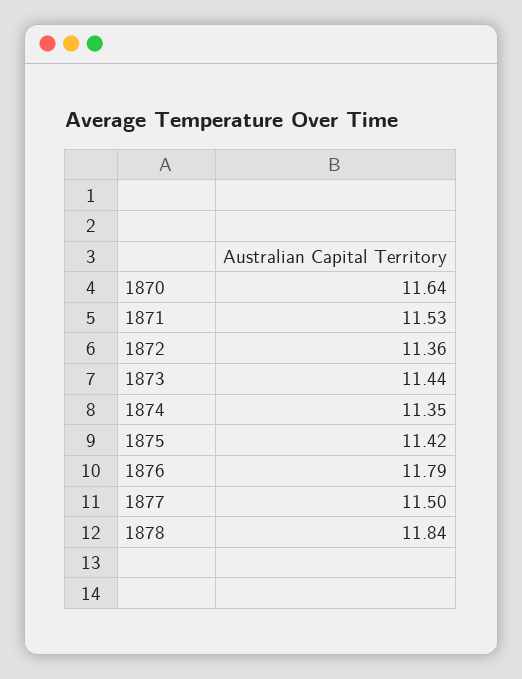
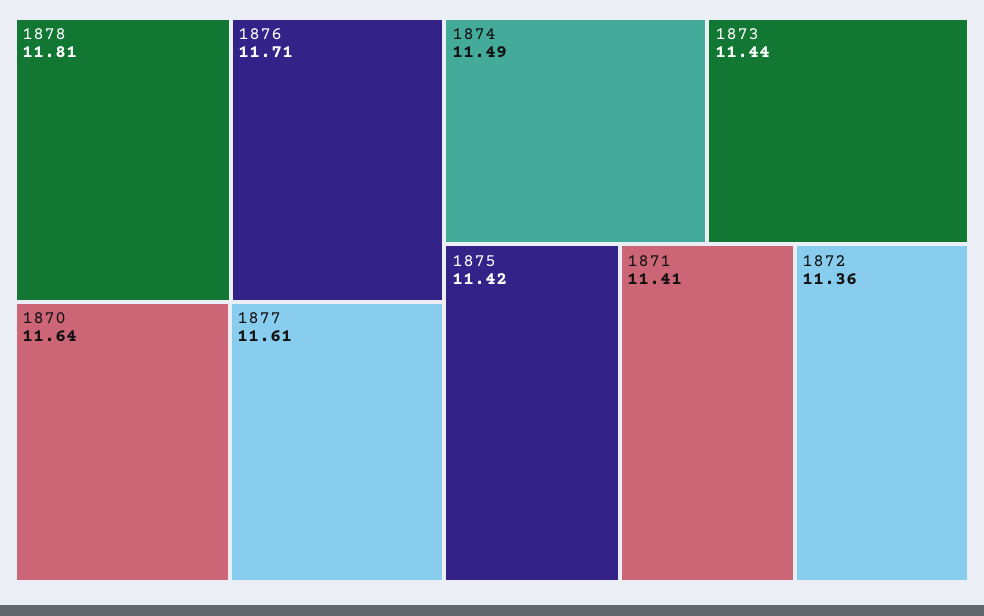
  {
    "1870": 11.64,
-   "1871": 11.53,
+   "1871": 11.41,
    "1872": 11.36,
    "1873": 11.44,
-   "1874": 11.35,
+   "1874": 11.49,
    "1875": 11.42,
-   "1876": 11.79,
+   "1876": 11.71,
-   "1877": 11.5,
+   "1877": 11.61,
-   "1878": 11.84
+   "1878": 11.81
  }

